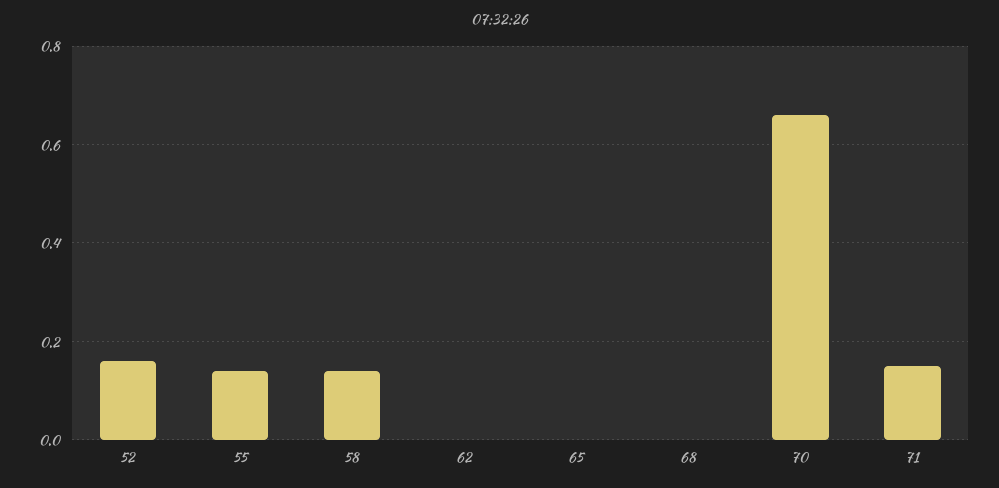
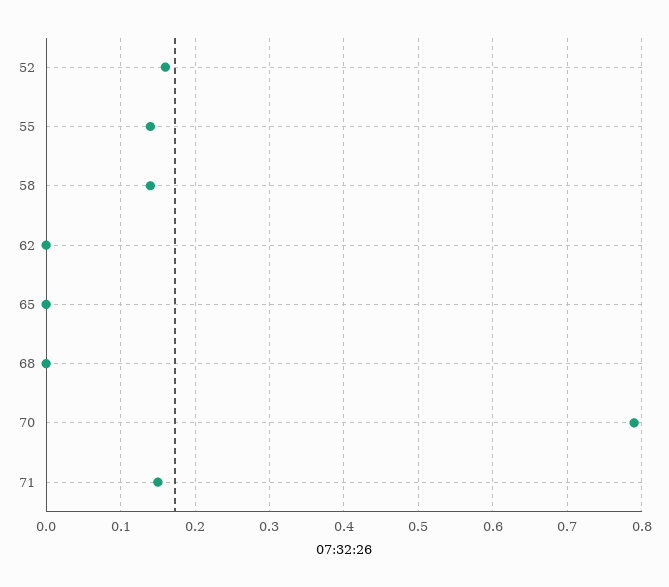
  {
    "52": 0.16,
    "55": 0.14,
    "58": 0.14,
    "62": 0,
    "65": 0,
    "68": 0,
-   "70": 0.65,
+   "70": 0.79,
    "71": 0.15
  }

